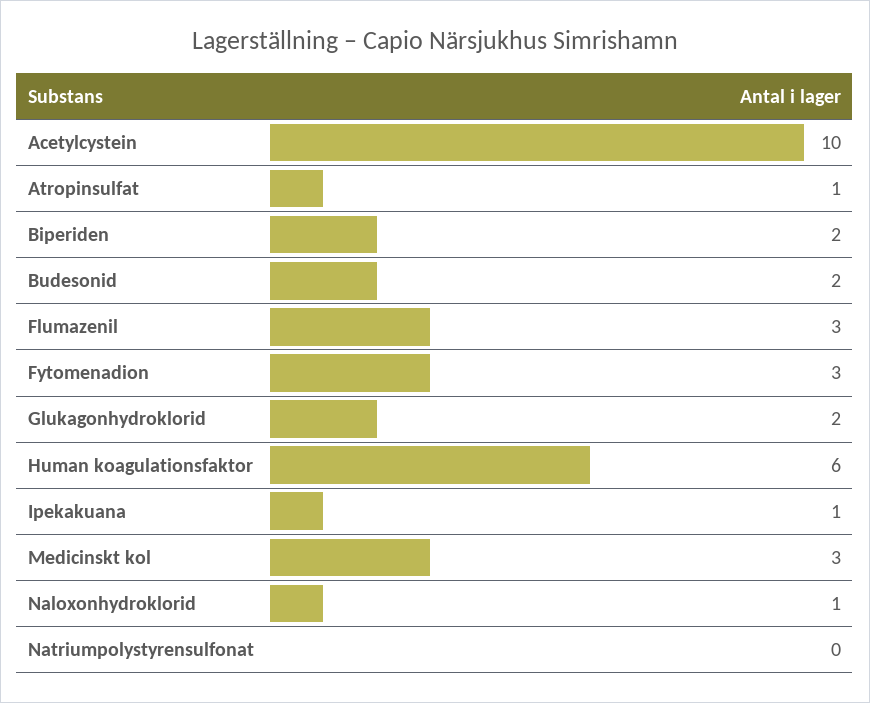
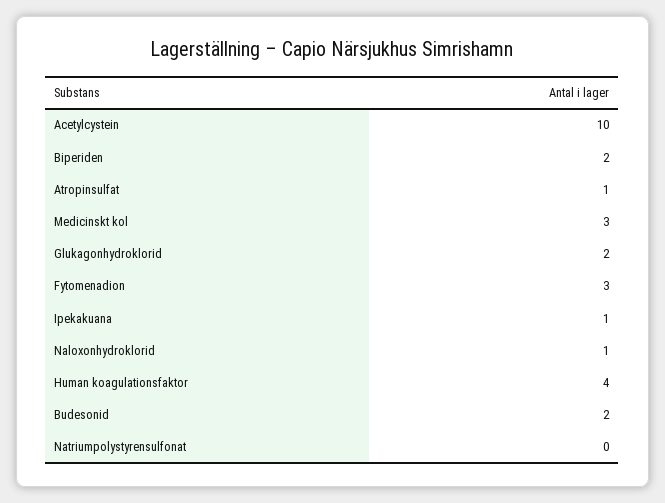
  {
    "Acetylcystein": 10,
    "Atropinsulfat": 1,
    "Biperiden": 2,
    "Budesonid": 2,
-   "Flumazenil": 3,
    "Fytomenadion": 3,
    "Glukagonhydroklorid": 2,
-   "Human koagulationsfaktor": 6,
+   "Human koagulationsfaktor": 4,
    "Ipekakuana": 1,
    "Medicinskt kol": 3,
    "Naloxonhydroklorid": 1,
    "Natriumpolystyrensulfonat": 0
  }

